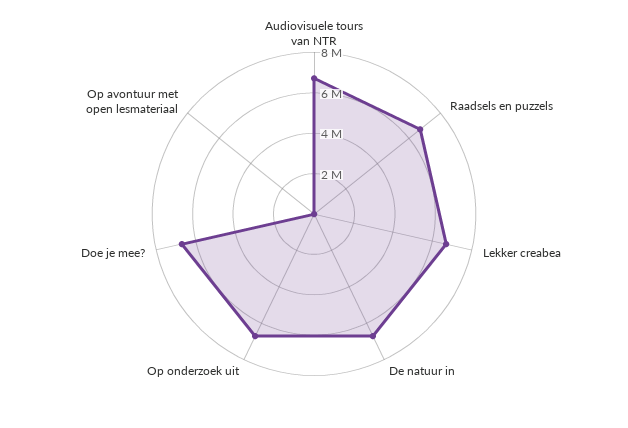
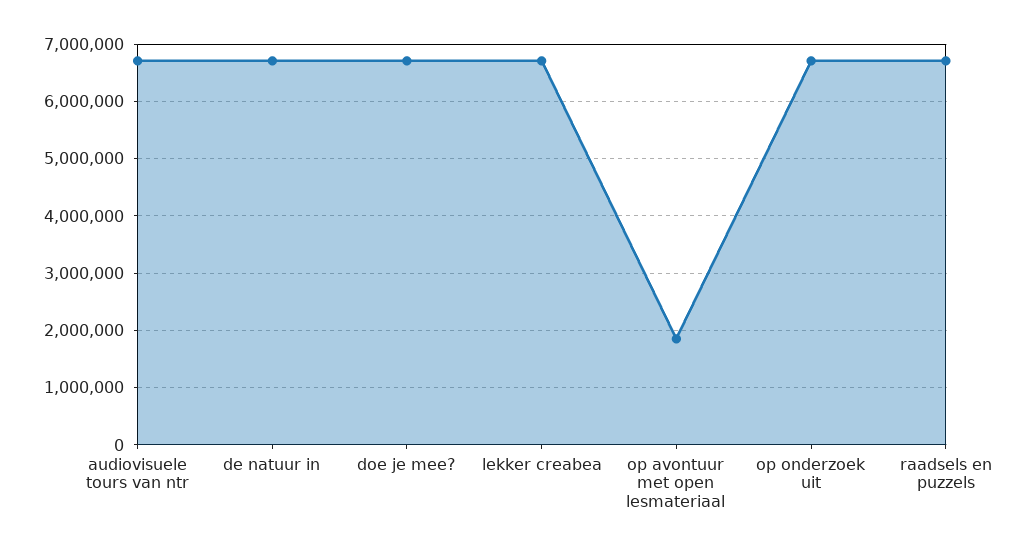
  {
    "Audiovisuele tours van NTR": 6800000,
    "Raadsels en puzzels": 6800000,
    "Lekker creabea": 6800000,
    "De natuur in": 6800000,
    "Op onderzoek uit": 6800000,
    "Doe je mee?": 6800000,
-   "Op avontuur met open lesmateriaal": 0
+   "Op avontuur met open lesmateriaal": 1800000
  }

